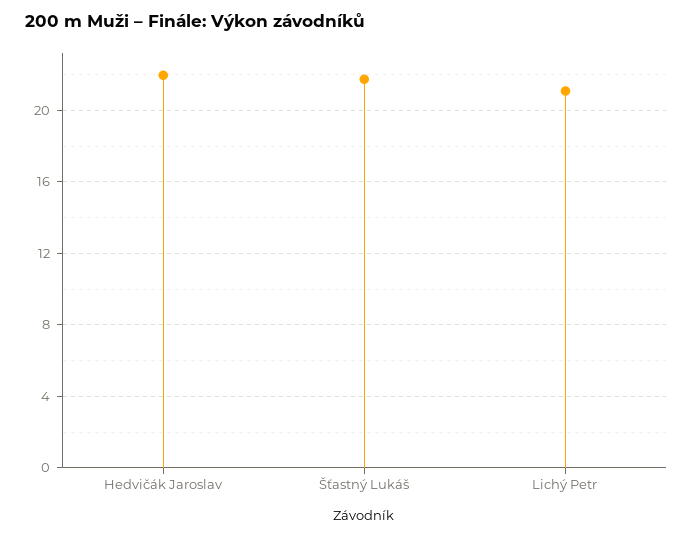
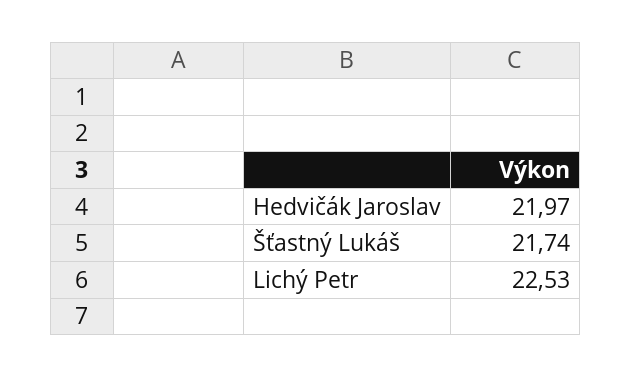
  {
    "Hedvičák Jaroslav": 21.97,
    "Šťastný Lukáš": 21.74,
-   "Lichý Petr": 21
+   "Lichý Petr": 22.53
  }

